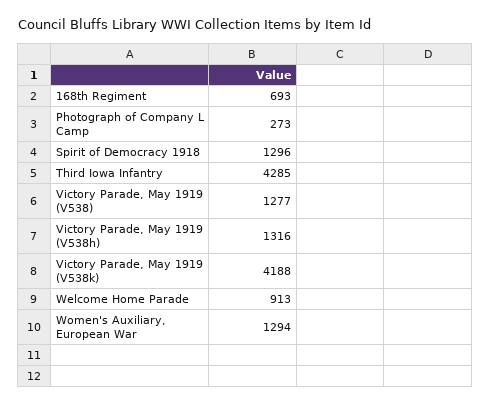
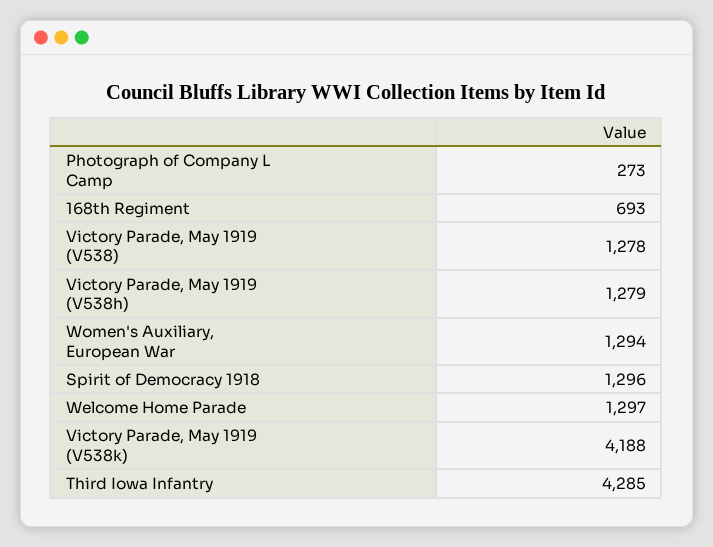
  {
    "168th Regiment": 693,
    "Photograph of Company L Camp": 273,
    "Spirit of Democracy 1918": 1296,
    "Third Iowa Infantry": 4285,
-   "Victory Parade, May 1919 (V538)": 1277,
+   "Victory Parade, May 1919 (V538)": 1278,
-   "Victory Parade, May 1919 (V538h)": 1316,
+   "Victory Parade, May 1919 (V538h)": 1279,
    "Victory Parade, May 1919 (V538k)": 4188,
-   "Welcome Home Parade": 913,
+   "Welcome Home Parade": 1297,
    "Women's Auxiliary, European War": 1294
  }

